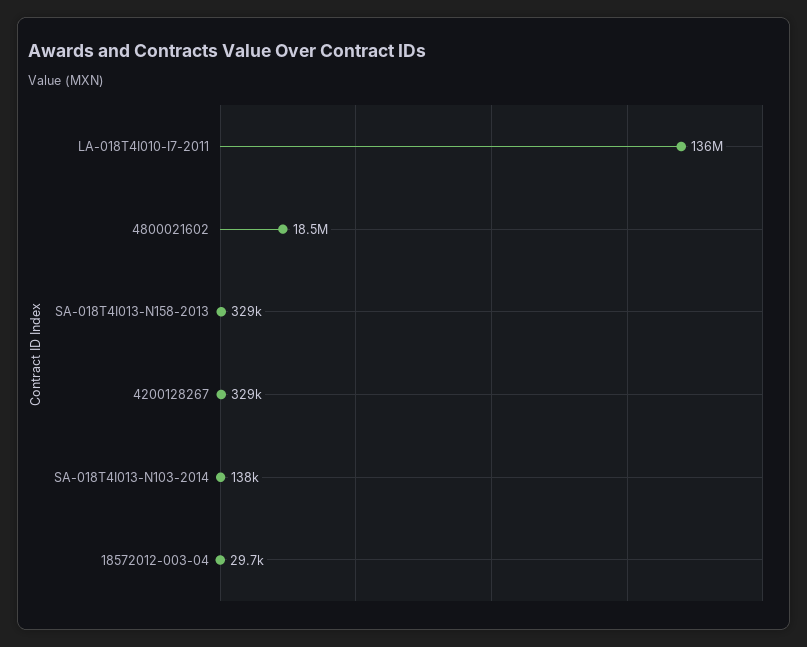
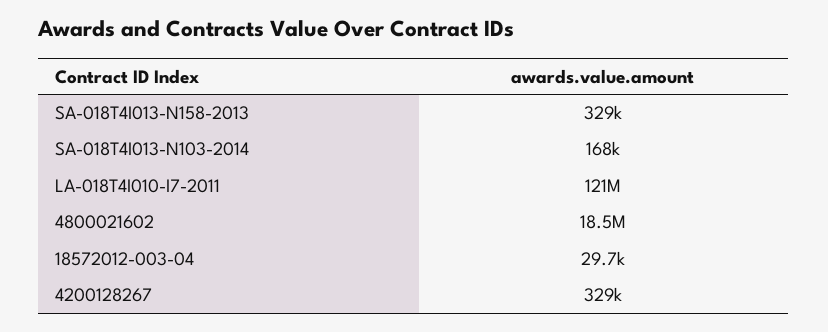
  {
-   "LA-018T4I010-I7-2011": 136000000,
+   "LA-018T4I010-I7-2011": 121000000,
    "4800021602": 18500000,
    "SA-018T4I013-N158-2013": 329000,
    "4200128267": 329000,
-   "SA-018T4I013-N103-2014": 138000,
+   "SA-018T4I013-N103-2014": 168000,
    "18572012-003-04": 29700
  }

